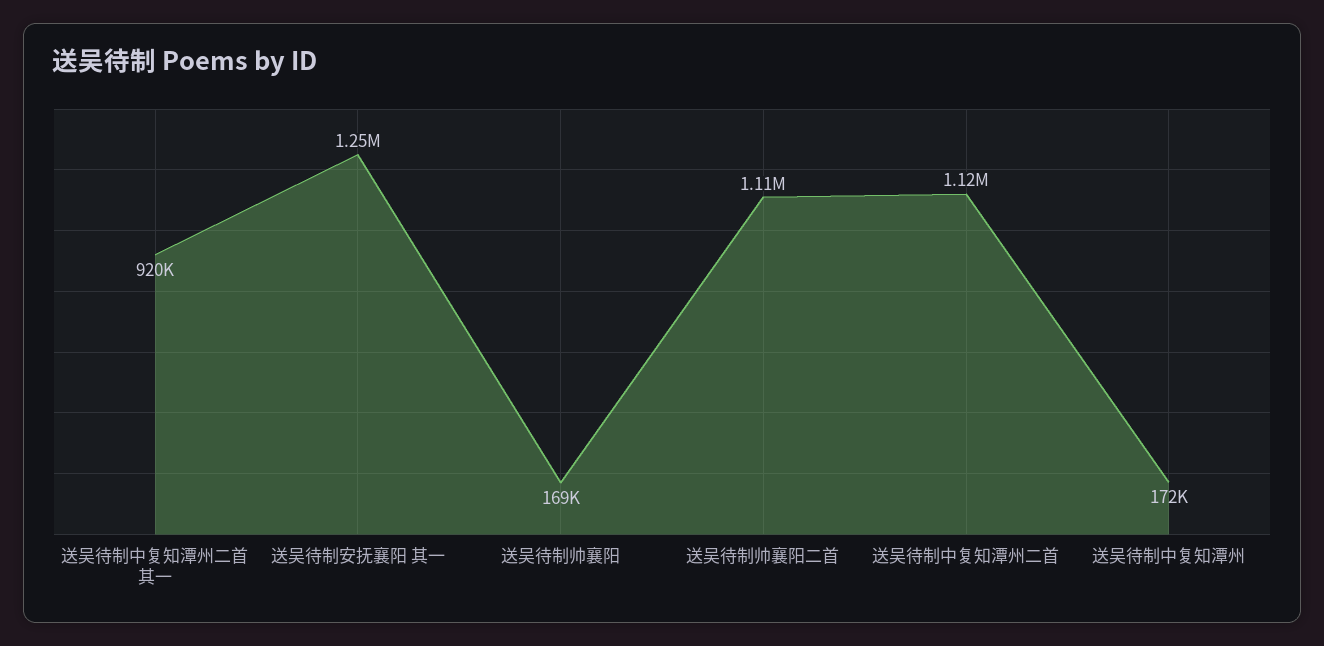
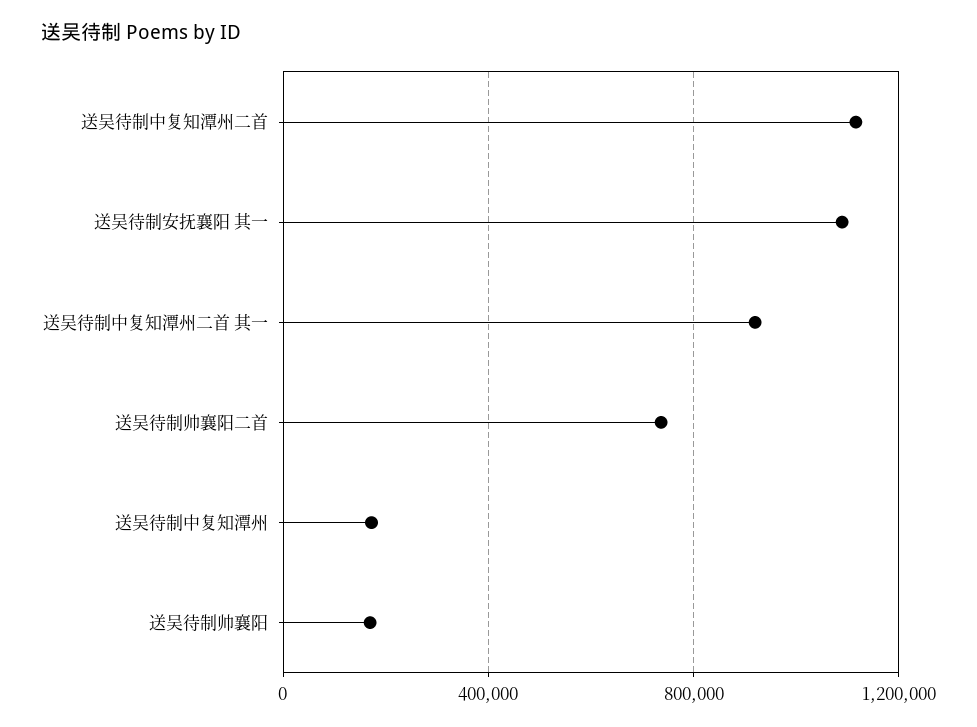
  {
    "送吴待制中复知潭州二首 其一": 920000,
-   "送吴待制安抚襄阳 其一": 1250000,
+   "送吴待制安抚襄阳 其一": 1100000,
    "送吴待制帅襄阳": 169000,
-   "送吴待制帅襄阳二首": 1110000,
+   "送吴待制帅襄阳二首": 750000,
    "送吴待制中复知潭州二首": 1120000,
    "送吴待制中复知潭州": 172000
  }

